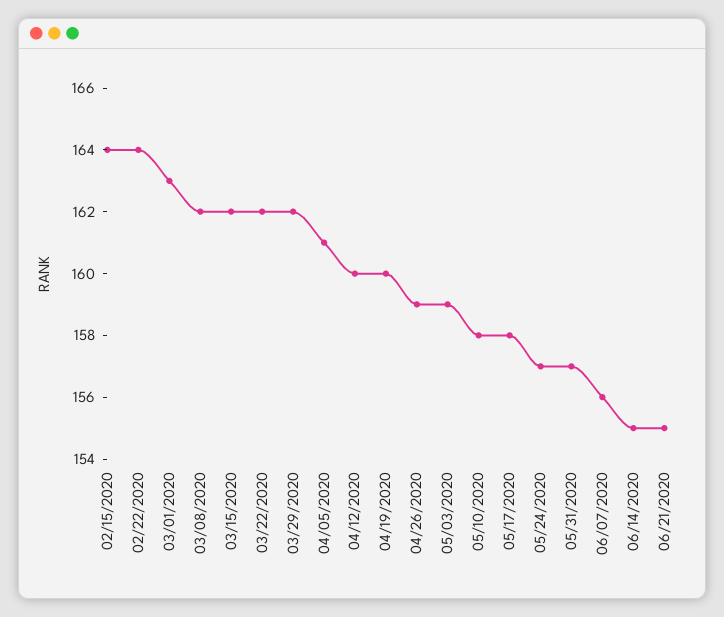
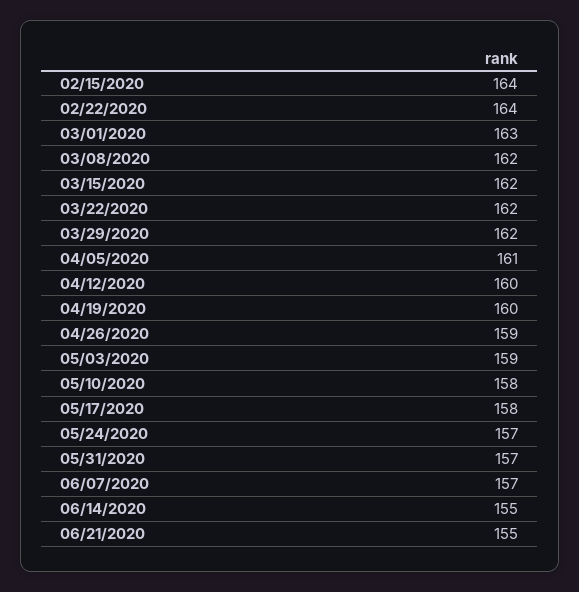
  {
    "02/15/2020": 164,
    "02/22/2020": 164,
    "03/01/2020": 163,
    "03/08/2020": 162,
    "03/15/2020": 162,
    "03/22/2020": 162,
    "03/29/2020": 162,
    "04/05/2020": 161,
    "04/12/2020": 160,
    "04/19/2020": 160,
    "04/26/2020": 159,
    "05/03/2020": 159,
    "05/10/2020": 158,
    "05/17/2020": 158,
    "05/24/2020": 157,
    "05/31/2020": 157,
-   "06/07/2020": 156,
+   "06/07/2020": 157,
    "06/14/2020": 155,
    "06/21/2020": 155
  }

